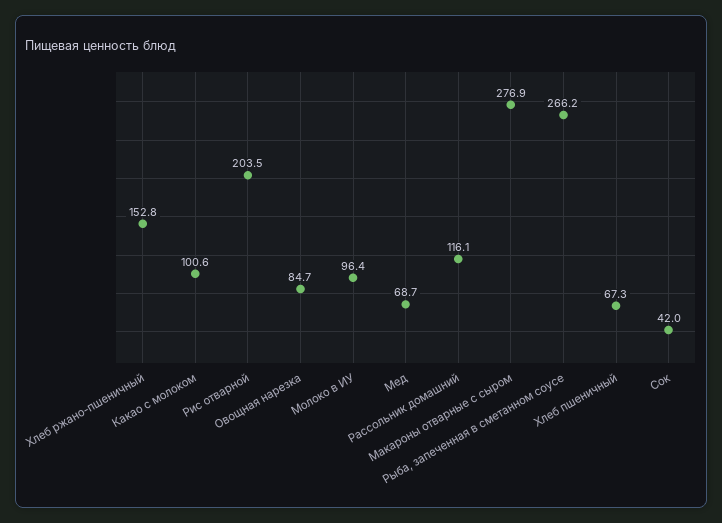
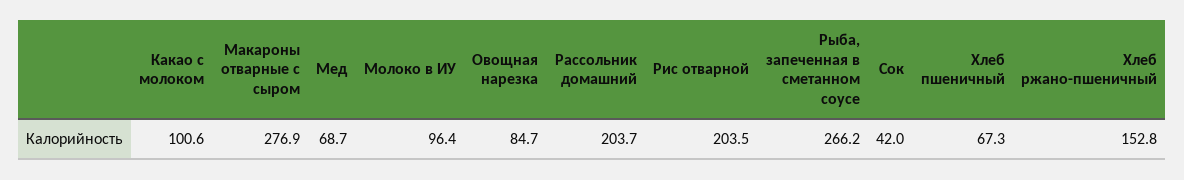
  {
    "Хлеб ржано-пшеничный": 152.8,
    "Какао с молоком": 100.6,
    "Рис отварной": 203.5,
    "Овощная нарезка": 84.7,
    "Молоко в ИУ": 96.4,
    "Мед": 68.7,
-   "Рассольник домашний": 116.1,
+   "Рассольник домашний": 203.7,
    "Макароны отварные с сыром": 276.9,
    "Рыба, запеченная в сметанном соусе": 266.2,
    "Хлеб пшеничный": 67.3,
    "Сок": 42
  }

